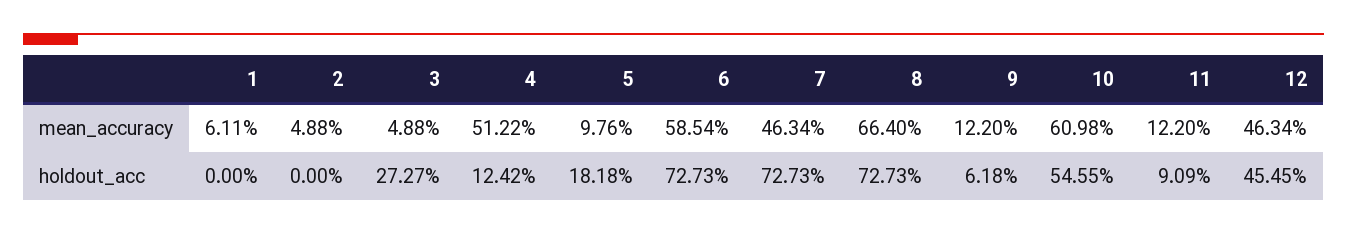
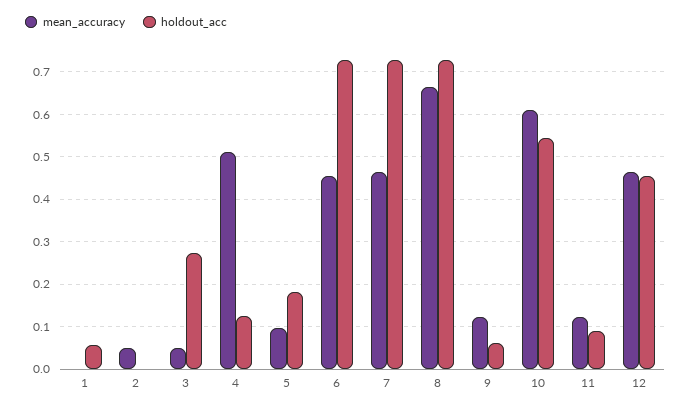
  {
    "mean_accuracy": {
-     "1": 0.0611,
+     "1": 0,
      "2": 0.0488,
      "3": 0.0488,
      "4": 0.5122,
      "5": 0.0976,
-     "6": 0.5854,
+     "6": 0.46,
      "7": 0.4634,
      "8": 0.664,
      "9": 0.122,
      "10": 0.6098,
      "11": 0.122,
      "12": 0.4634
    },
    "holdout_acc": {
-     "1": 0,
+     "1": 0.06,
      "2": 0,
      "3": 0.2727,
      "4": 0.1242,
      "5": 0.1818,
      "6": 0.7273,
      "7": 0.7273,
      "8": 0.7273,
      "9": 0.0618,
      "10": 0.5455,
      "11": 0.0909,
      "12": 0.4545
    }
  }

